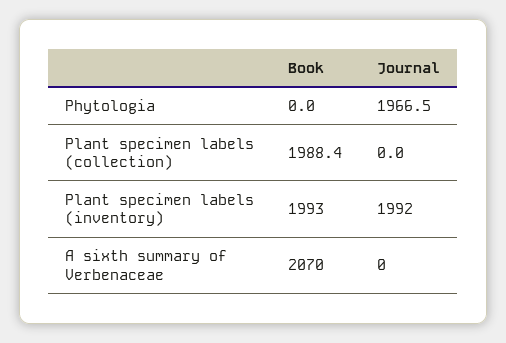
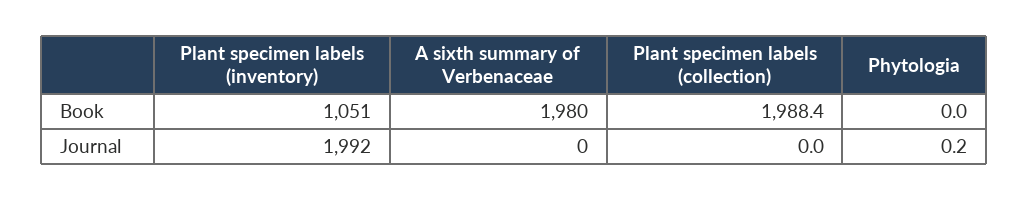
  {
    "Book": {
      "Phytologia": 0,
      "Plant specimen labels (collection)": 1988.4,
-     "Plant specimen labels (inventory)": 1993,
+     "Plant specimen labels (inventory)": 1051,
-     "A sixth summary of Verbenaceae": 2070
+     "A sixth summary of Verbenaceae": 1980
    },
    "Journal": {
-     "Phytologia": 1966.5,
+     "Phytologia": 0.2,
      "Plant specimen labels (collection)": 0,
      "Plant specimen labels (inventory)": 1992,
      "A sixth summary of Verbenaceae": 0
    }
  }

